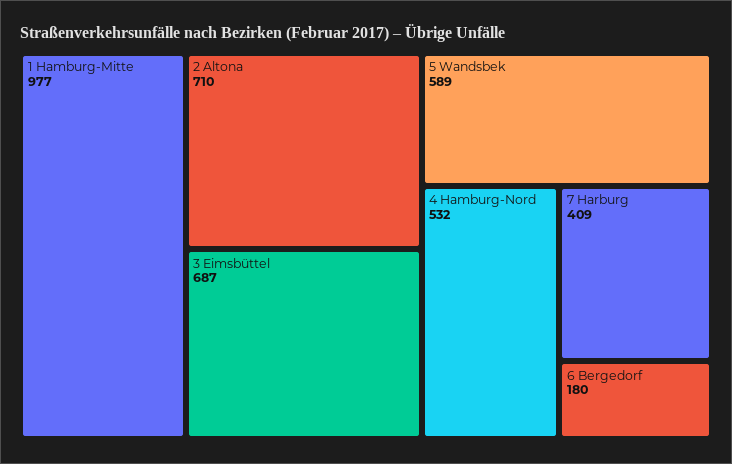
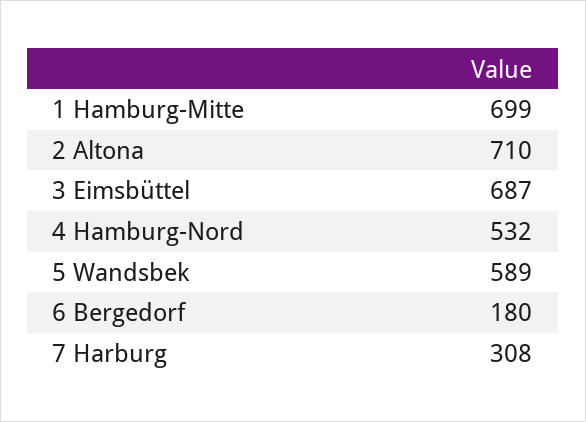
  {
-   "1 Hamburg-Mitte": 977,
+   "1 Hamburg-Mitte": 699,
    "2 Altona": 710,
    "3 Eimsbüttel": 687,
    "5 Wandsbek": 589,
    "4 Hamburg-Nord": 532,
-   "7 Harburg": 409,
+   "7 Harburg": 308,
    "6 Bergedorf": 180
  }

